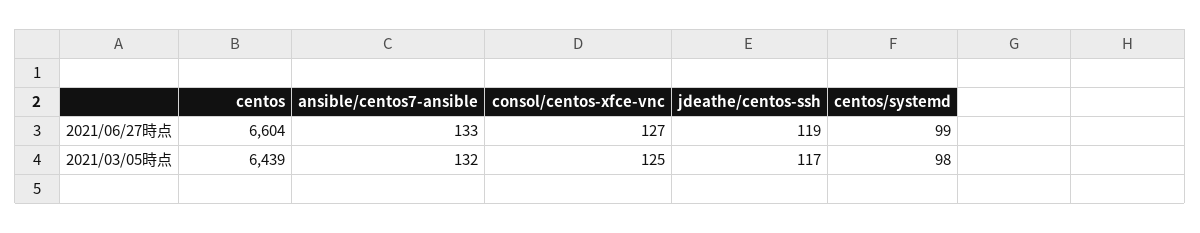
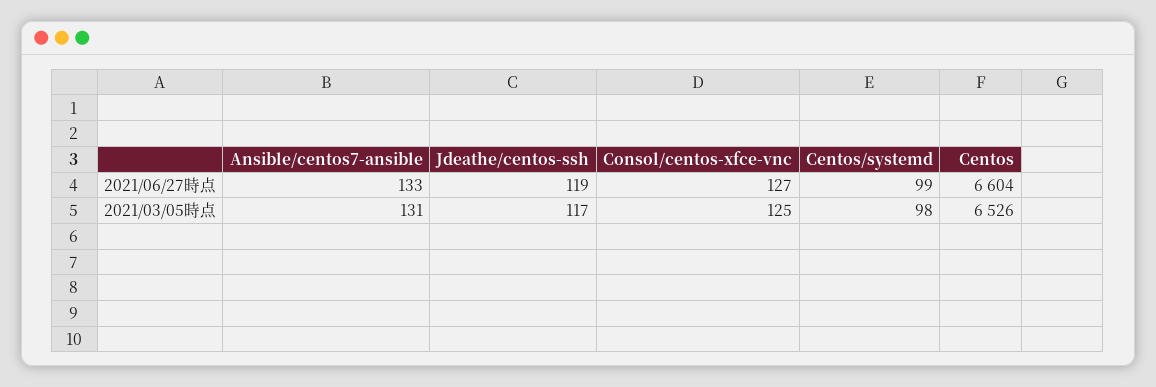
  {
    "centos": {
      "2021/06/27時点": 6604,
-     "2021/03/05時点": 6439
+     "2021/03/05時点": 6526
    },
    "ansible/centos7-ansible": {
      "2021/06/27時点": 133,
-     "2021/03/05時点": 132
+     "2021/03/05時点": 131
    },
    "consol/centos-xfce-vnc": {
      "2021/06/27時点": 127,
      "2021/03/05時点": 125
    },
    "jdeathe/centos-ssh": {
      "2021/06/27時点": 119,
      "2021/03/05時点": 117
    },
    "centos/systemd": {
      "2021/06/27時点": 99,
      "2021/03/05時点": 98
    }
  }

